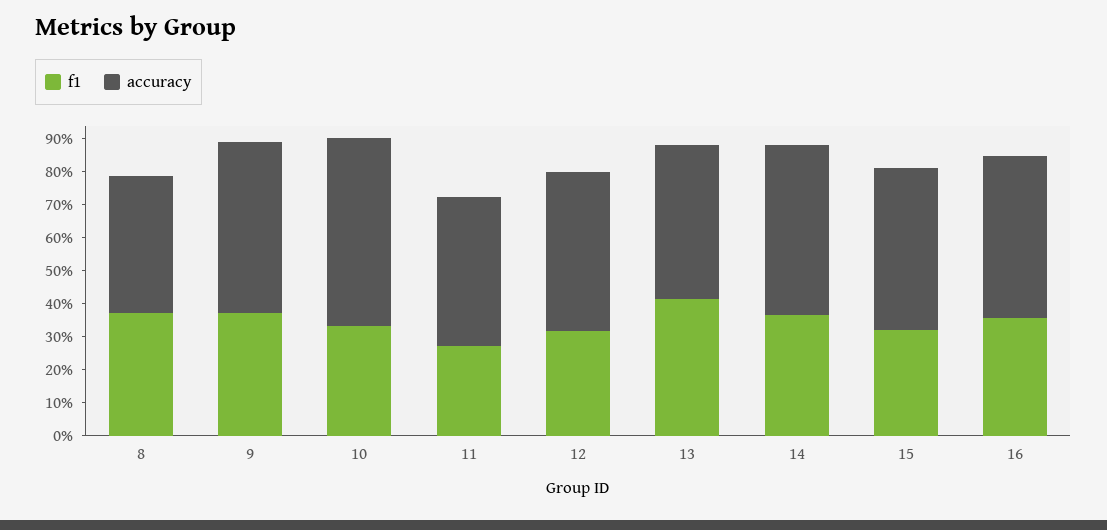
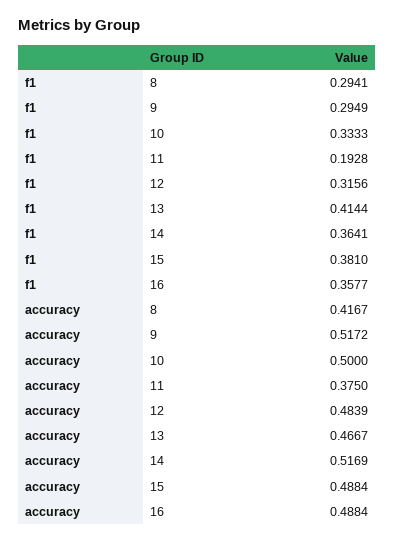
  {
    "f1": {
-     "8": 0.375,
+     "8": 0.2941,
-     "9": 0.375,
+     "9": 0.2949,
      "10": 0.3333,
-     "11": 0.275,
+     "11": 0.1928,
      "12": 0.3156,
      "13": 0.4144,
      "14": 0.3641,
-     "15": 0.325,
+     "15": 0.381,
      "16": 0.3577
    },
    "accuracy": {
      "8": 0.4167,
      "9": 0.5172,
-     "10": 0.575,
+     "10": 0.5,
-     "11": 0.45,
+     "11": 0.375,
      "12": 0.4839,
      "13": 0.4667,
      "14": 0.5169,
      "15": 0.4884,
      "16": 0.4884
    }
  }

